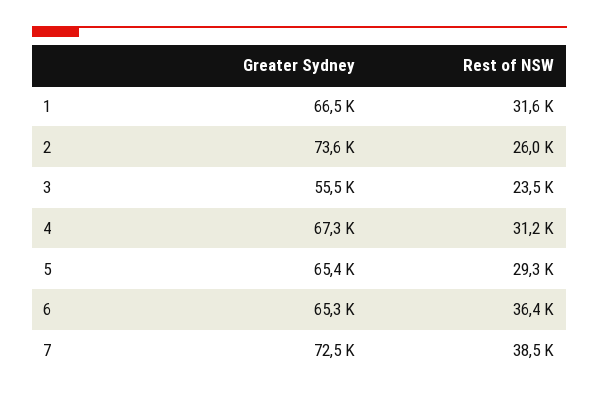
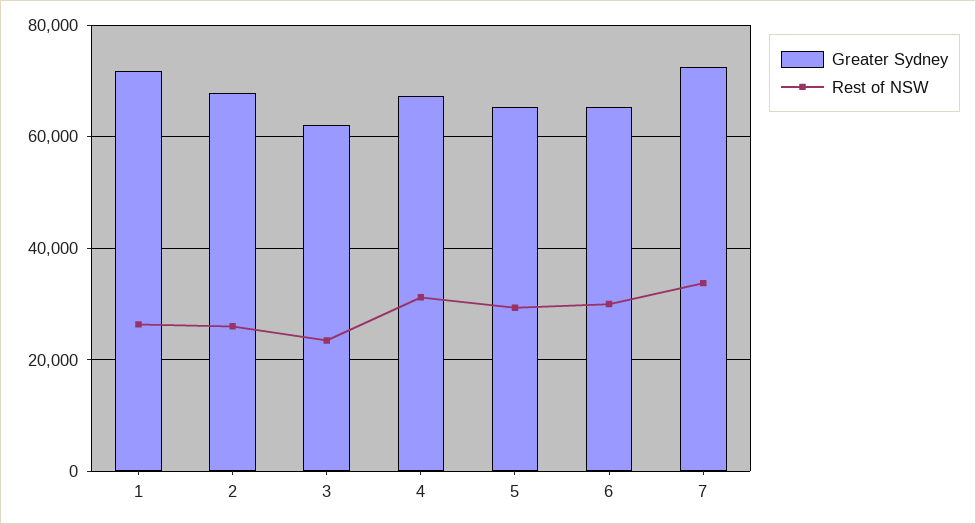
  {
    "Greater Sydney": {
-     "1": 66500,
+     "1": 72000,
-     "2": 73600,
+     "2": 68000,
-     "3": 55500,
+     "3": 62000,
      "4": 67300,
      "5": 65400,
      "6": 65300,
      "7": 72500
    },
    "Rest of NSW": {
-     "1": 31600,
+     "1": 26000,
      "2": 26000,
      "3": 23500,
      "4": 31200,
      "5": 29300,
-     "6": 36400,
+     "6": 30000,
-     "7": 38500
+     "7": 34000
    }
  }

